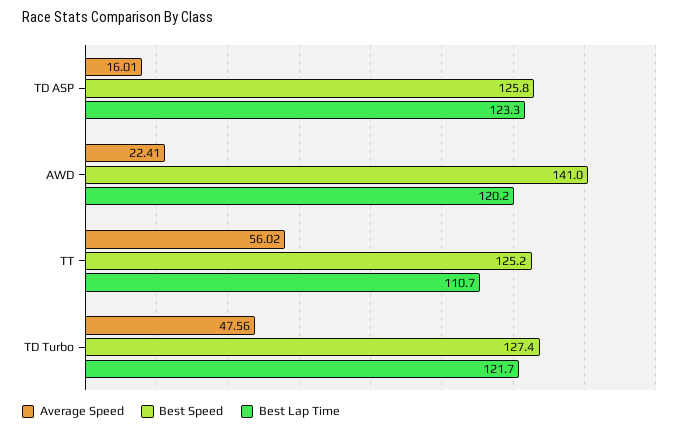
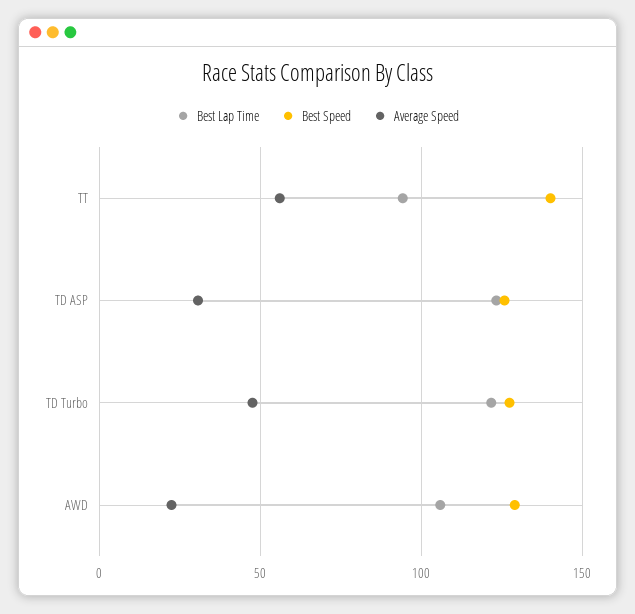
  {
    "Average Speed": {
-     "TD ASP": 16.01,
+     "TD ASP": 30,
      "AWD": 22.41,
      "TT": 56.02,
      "TD Turbo": 47.56
    },
    "Best Speed": {
      "TD ASP": 125.8,
-     "AWD": 141,
+     "AWD": 130,
-     "TT": 125.2,
+     "TT": 140,
      "TD Turbo": 127.4
    },
    "Best Lap Time": {
      "TD ASP": 123.3,
-     "AWD": 120.2,
+     "AWD": 105,
-     "TT": 110.7,
+     "TT": 95,
      "TD Turbo": 121.7
    }
  }

